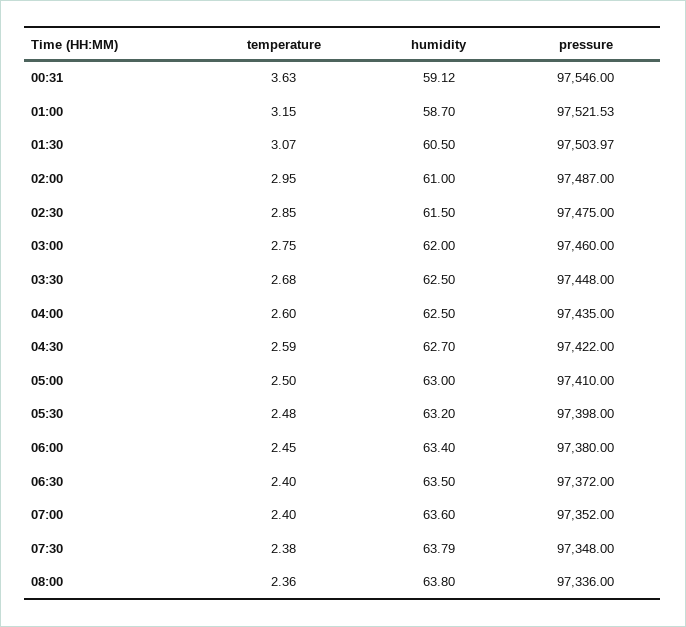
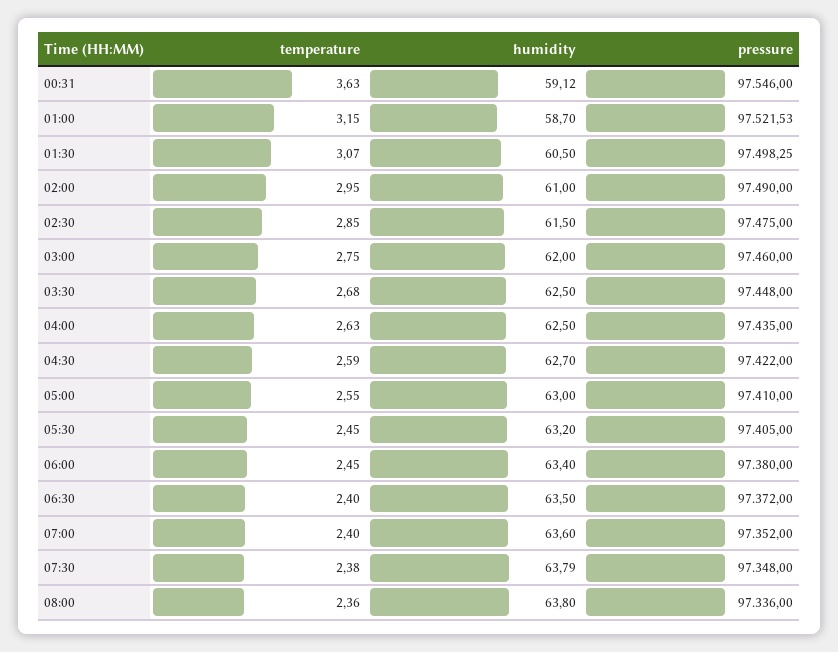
  {
    "temperature": {
      "00:31": 3.63,
      "01:00": 3.15,
      "01:30": 3.07,
      "02:00": 2.95,
      "02:30": 2.85,
      "03:00": 2.75,
      "03:30": 2.68,
-     "04:00": 2.6,
+     "04:00": 2.63,
      "04:30": 2.59,
-     "05:00": 2.5,
+     "05:00": 2.55,
-     "05:30": 2.48,
+     "05:30": 2.45,
      "06:00": 2.45,
      "06:30": 2.4,
      "07:00": 2.4,
      "07:30": 2.38,
      "08:00": 2.36
    },
    "humidity": {
      "00:31": 59.12,
      "01:00": 58.7,
      "01:30": 60.5,
      "02:00": 61,
      "02:30": 61.5,
      "03:00": 62,
      "03:30": 62.5,
      "04:00": 62.5,
      "04:30": 62.7,
      "05:00": 63,
      "05:30": 63.2,
      "06:00": 63.4,
      "06:30": 63.5,
      "07:00": 63.6,
      "07:30": 63.79,
      "08:00": 63.8
    },
    "pressure": {
      "00:31": 97546,
      "01:00": 97521.53,
-     "01:30": 97503.97,
+     "01:30": 97498.25,
-     "02:00": 97487,
+     "02:00": 97490,
      "02:30": 97475,
      "03:00": 97460,
      "03:30": 97448,
      "04:00": 97435,
      "04:30": 97422,
      "05:00": 97410,
-     "05:30": 97398,
+     "05:30": 97405,
      "06:00": 97380,
      "06:30": 97372,
      "07:00": 97352,
      "07:30": 97348,
      "08:00": 97336
    }
  }

